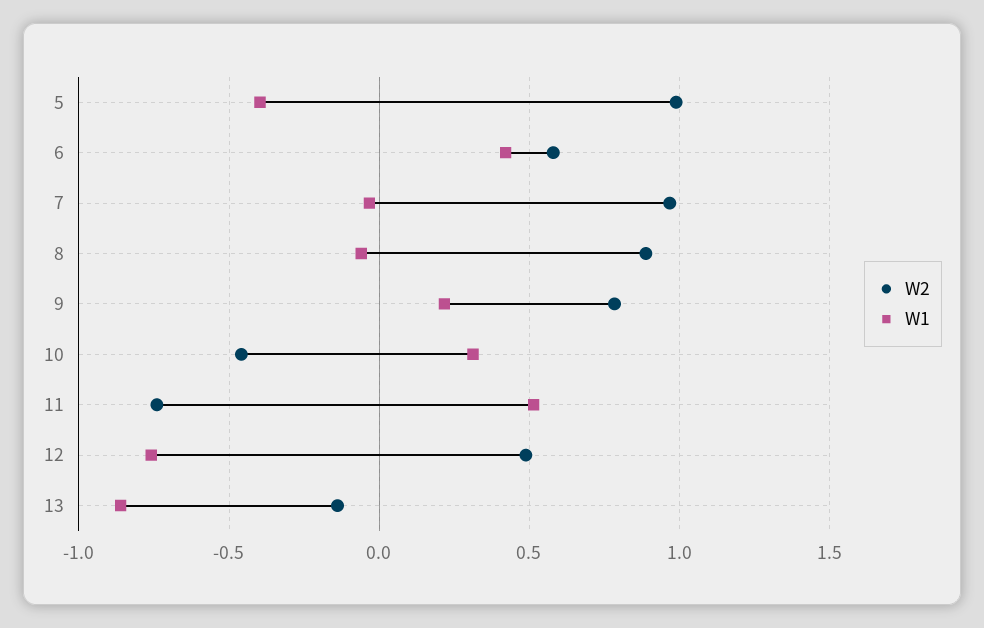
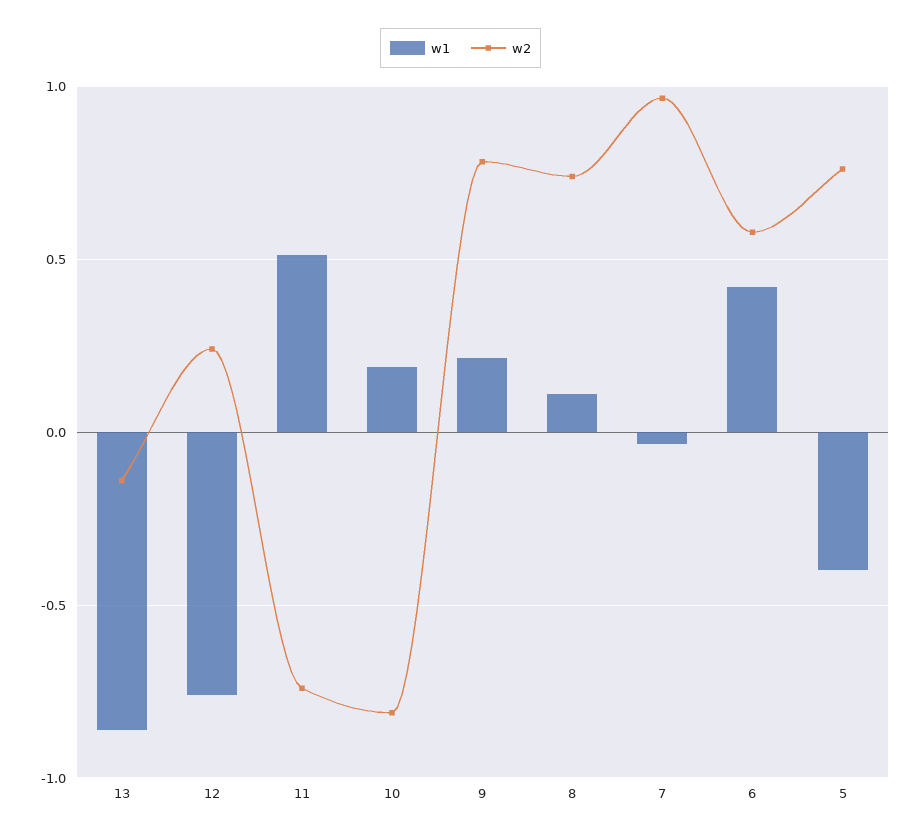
  {
    "W2": {
-     "5": 1,
+     "5": 0.75,
      "6": 0.6,
      "7": 0.95,
-     "8": 0.9,
+     "8": 0.75,
      "9": 0.8,
-     "10": -0.45,
+     "10": -0.8,
      "11": -0.75,
-     "12": 0.5,
+     "12": 0.25,
      "13": -0.15
    },
    "W1": {
      "5": -0.4,
      "6": 0.4,
      "7": -0.05,
-     "8": -0.05,
+     "8": 0.1,
      "9": 0.2,
-     "10": 0.3,
+     "10": 0.2,
      "11": 0.5,
      "12": -0.75,
      "13": -0.85
    }
  }

